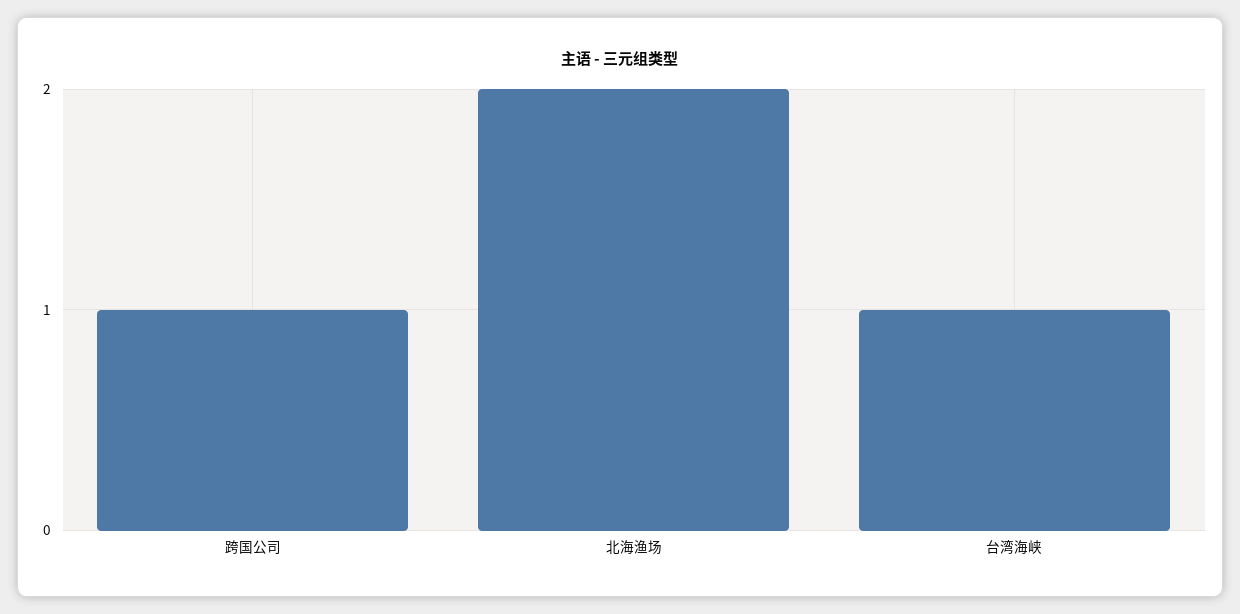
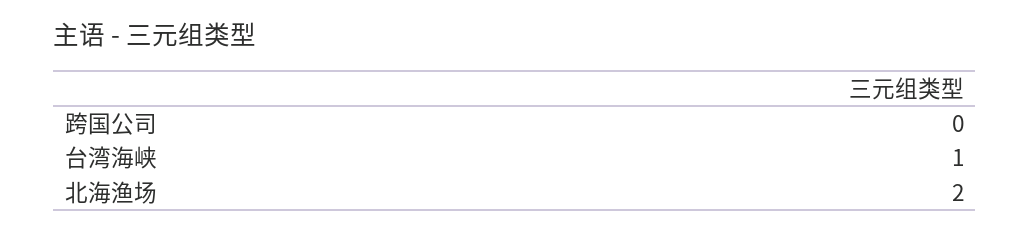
  {
-   "跨国公司": 1,
+   "跨国公司": 0,
    "北海渔场": 2,
    "台湾海峡": 1
  }

